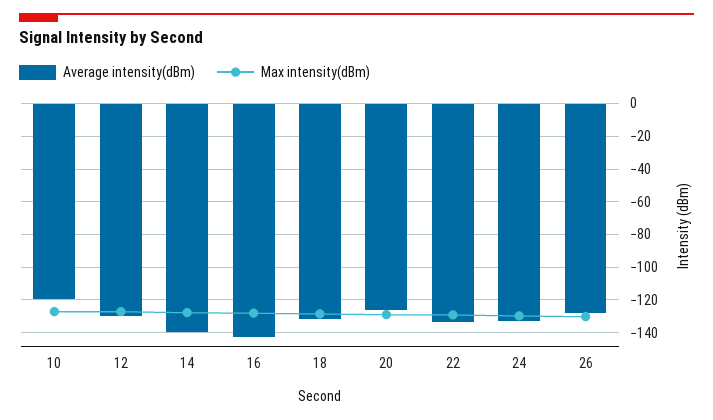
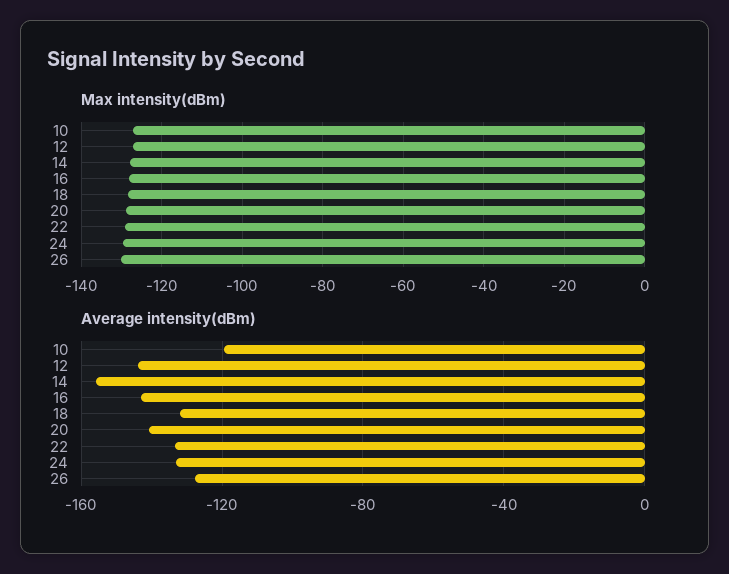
  {
    "Average intensity(dBm)": {
      "10": -120,
-     "12": -130,
+     "12": -145,
-     "14": -140,
+     "14": -155,
      "16": -145,
      "18": -130,
-     "20": -125,
+     "20": -140,
      "22": -135,
      "24": -135,
      "26": -130
    },
    "Max intensity(dBm)": {
      "10": -128,
      "12": -128,
      "14": -128,
      "16": -128,
      "18": -128,
      "20": -128,
      "22": -130,
      "24": -130,
      "26": -130
    }
  }

